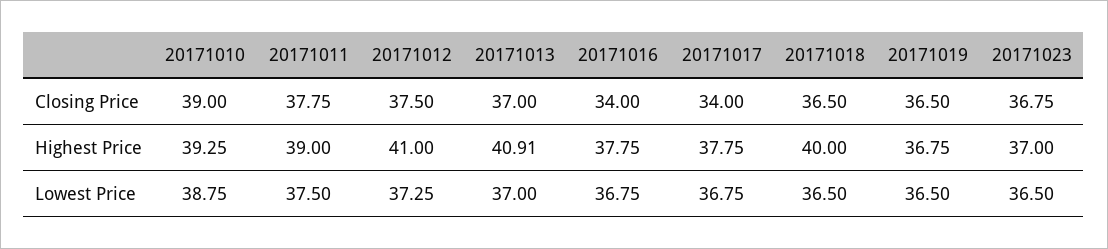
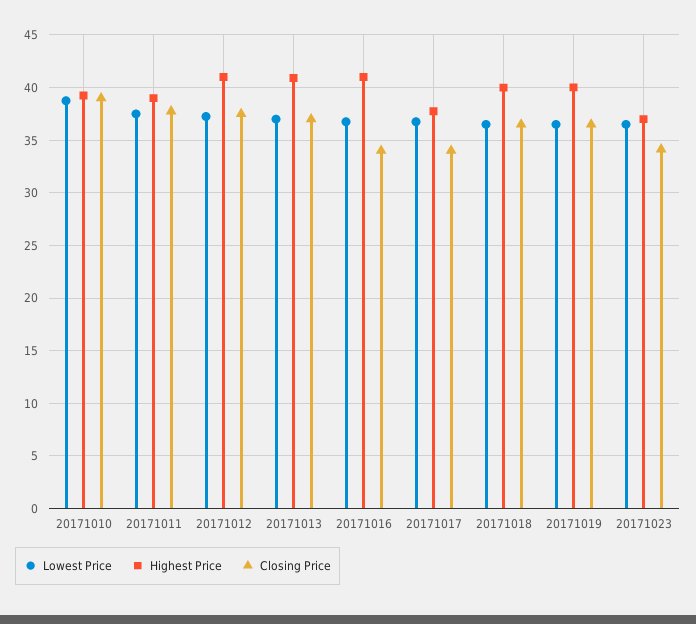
  {
    "Closing Price": {
      "20171010": 39,
      "20171011": 37.75,
      "20171012": 37.5,
      "20171013": 37,
      "20171016": 34,
      "20171017": 34,
      "20171018": 36.5,
      "20171019": 36.5,
-     "20171023": 36.75
+     "20171023": 34
    },
    "Highest Price": {
      "20171010": 39.25,
      "20171011": 39,
      "20171012": 41,
      "20171013": 40.91,
-     "20171016": 37.75,
+     "20171016": 41,
      "20171017": 37.75,
      "20171018": 40,
-     "20171019": 36.75,
+     "20171019": 40,
      "20171023": 37
    },
    "Lowest Price": {
      "20171010": 38.75,
      "20171011": 37.5,
      "20171012": 37.25,
      "20171013": 37,
      "20171016": 36.75,
      "20171017": 36.75,
      "20171018": 36.5,
      "20171019": 36.5,
      "20171023": 36.5
    }
  }

